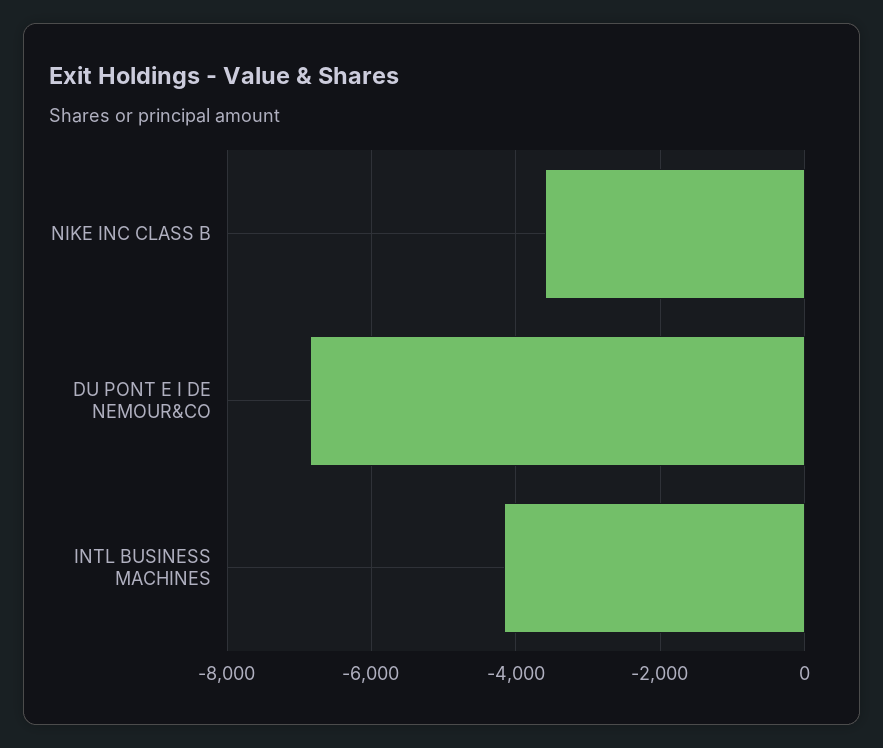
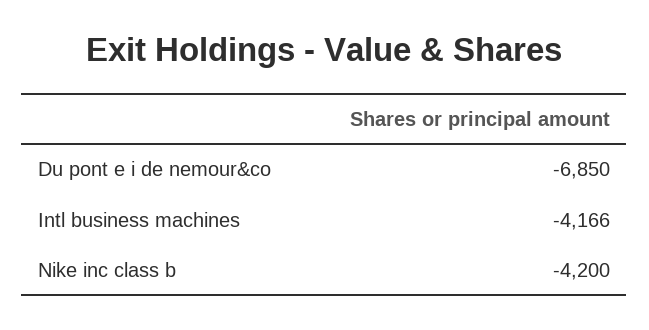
  {
-   "NIKE INC CLASS B": -3600,
+   "NIKE INC CLASS B": -4200,
    "DU PONT E I DE NEMOUR&CO": -6850,
    "INTL BUSINESS MACHINES": -4166
  }

